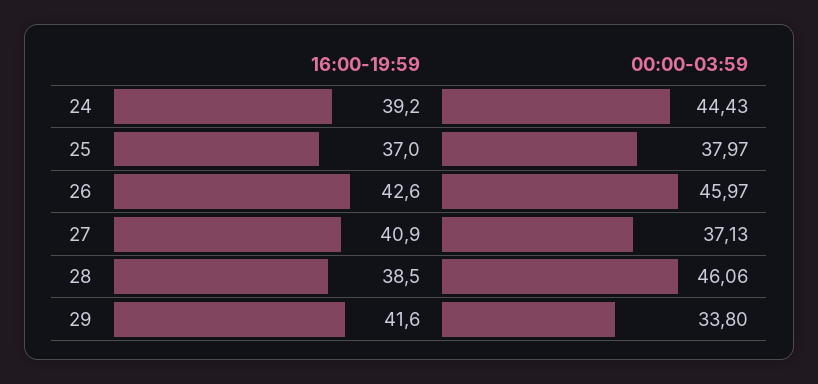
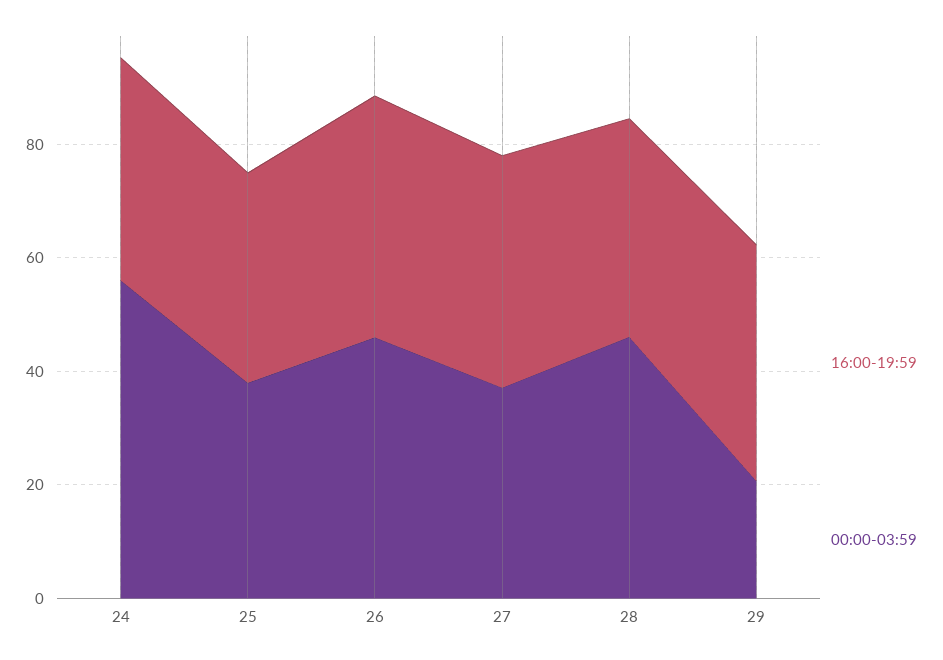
  {
    "16:00-19:59": {
      "24": 39.2,
      "25": 37,
      "26": 42.6,
      "27": 40.9,
      "28": 38.5,
      "29": 41.6
    },
    "00:00-03:59": {
-     "24": 44.43,
+     "24": 55,
      "25": 37.97,
      "26": 45.97,
      "27": 37.13,
      "28": 46.06,
-     "29": 33.8
+     "29": 20
    }
  }

